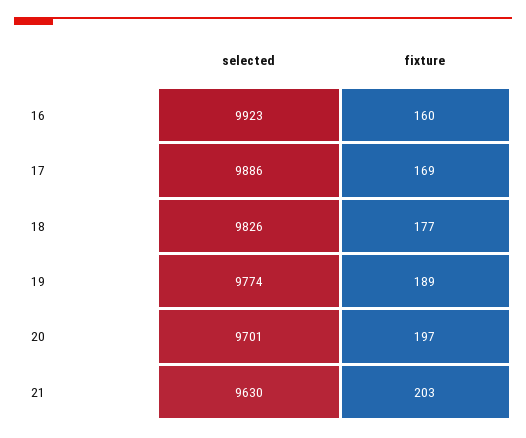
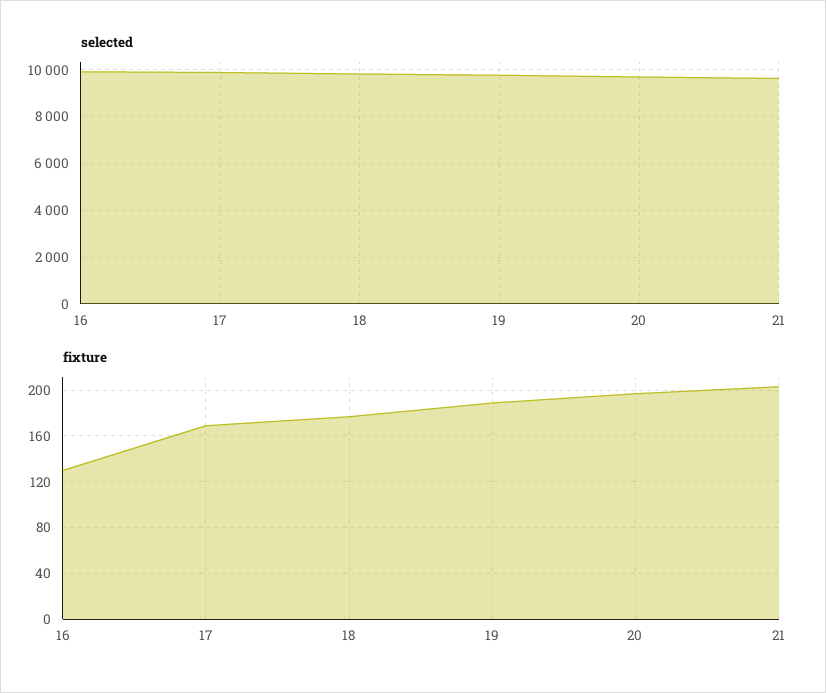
  {
    "selected": {
      "16": 9923,
      "17": 9886,
      "18": 9826,
      "19": 9774,
      "20": 9701,
      "21": 9630
    },
    "fixture": {
-     "16": 160,
+     "16": 130,
      "17": 169,
      "18": 177,
      "19": 189,
      "20": 197,
      "21": 203
    }
  }

